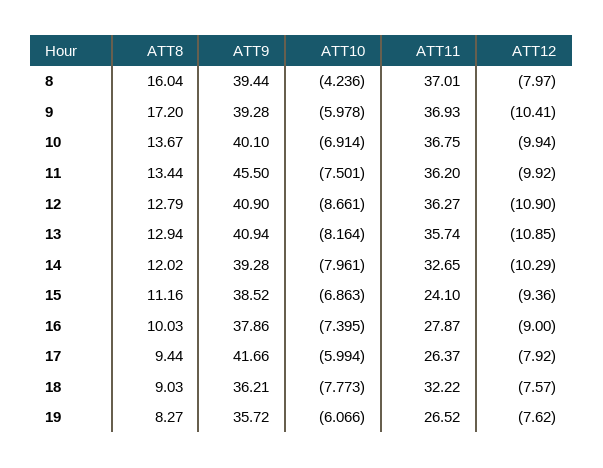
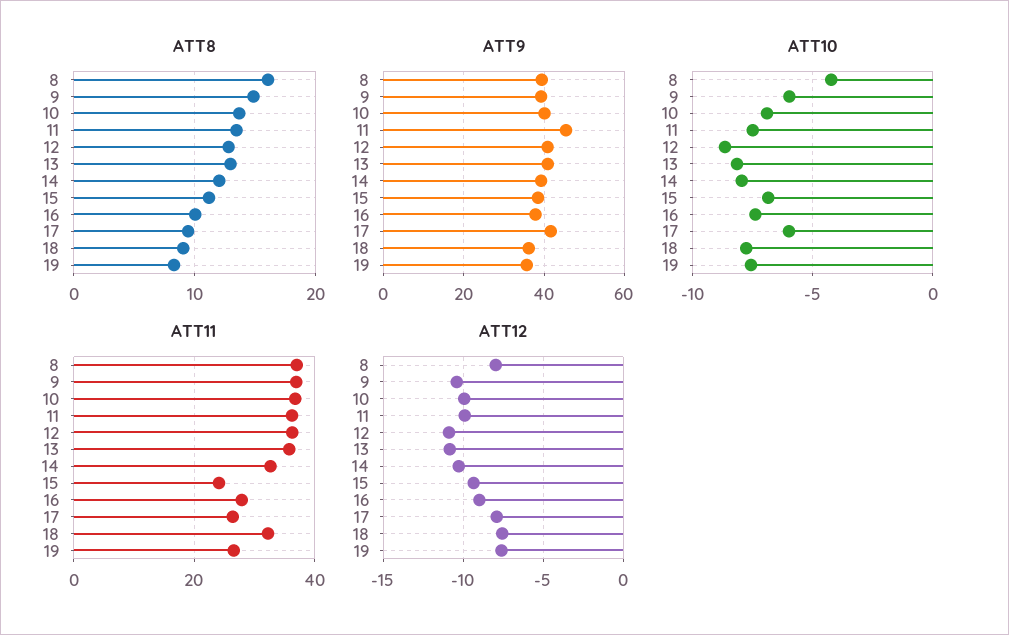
  {
    "ATT8": {
      "8": 16.04,
-     "9": 17.2,
+     "9": 15,
      "10": 13.67,
      "11": 13.44,
      "12": 12.79,
      "13": 12.94,
      "14": 12.02,
      "15": 11.16,
      "16": 10.03,
      "17": 9.44,
      "18": 9.03,
      "19": 8.27
    },
    "ATT9": {
      "8": 39.44,
      "9": 39.28,
      "10": 40.1,
      "11": 45.5,
      "12": 40.9,
      "13": 40.94,
      "14": 39.28,
      "15": 38.52,
      "16": 37.86,
      "17": 41.66,
      "18": 36.21,
      "19": 35.72
    },
    "ATT10": {
      "8": -4.236,
      "9": -5.978,
      "10": -6.914,
      "11": -7.501,
      "12": -8.661,
      "13": -8.164,
      "14": -7.961,
      "15": -6.863,
      "16": -7.395,
      "17": -5.994,
      "18": -7.773,
-     "19": -6.066
+     "19": -7.5
    },
    "ATT11": {
      "8": 37.01,
      "9": 36.93,
      "10": 36.75,
      "11": 36.2,
      "12": 36.27,
      "13": 35.74,
      "14": 32.65,
      "15": 24.1,
      "16": 27.87,
      "17": 26.37,
      "18": 32.22,
      "19": 26.52
    },
    "ATT12": {
      "8": -7.97,
      "9": -10.41,
      "10": -9.94,
      "11": -9.92,
      "12": -10.9,
      "13": -10.85,
      "14": -10.29,
      "15": -9.36,
      "16": -9,
      "17": -7.92,
      "18": -7.57,
      "19": -7.62
    }
  }

